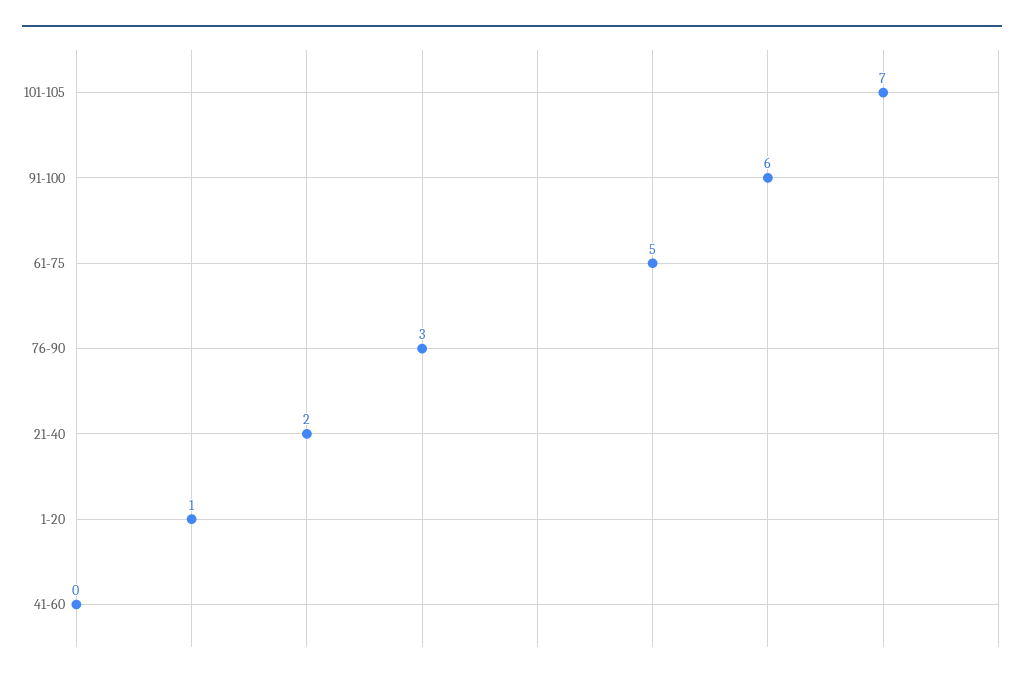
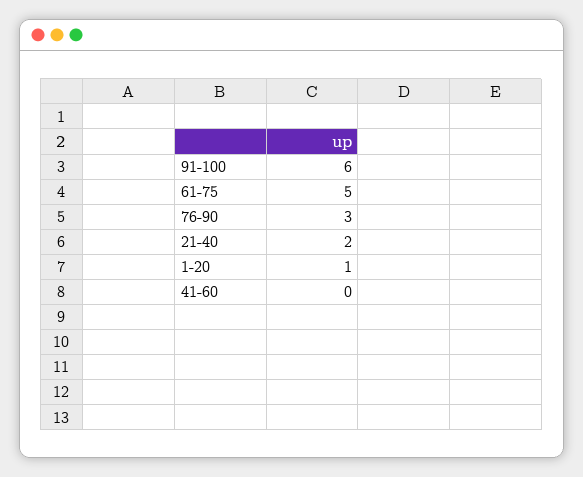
  {
-   "101-105": 7,
    "91-100": 6,
    "61-75": 5,
    "76-90": 3,
    "21-40": 2,
    "1-20": 1,
    "41-60": 0
  }

